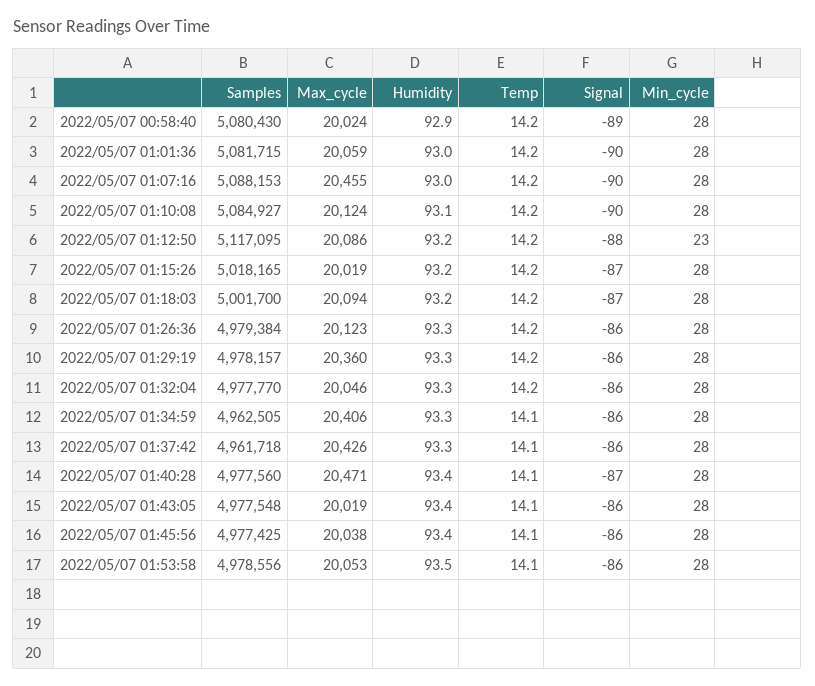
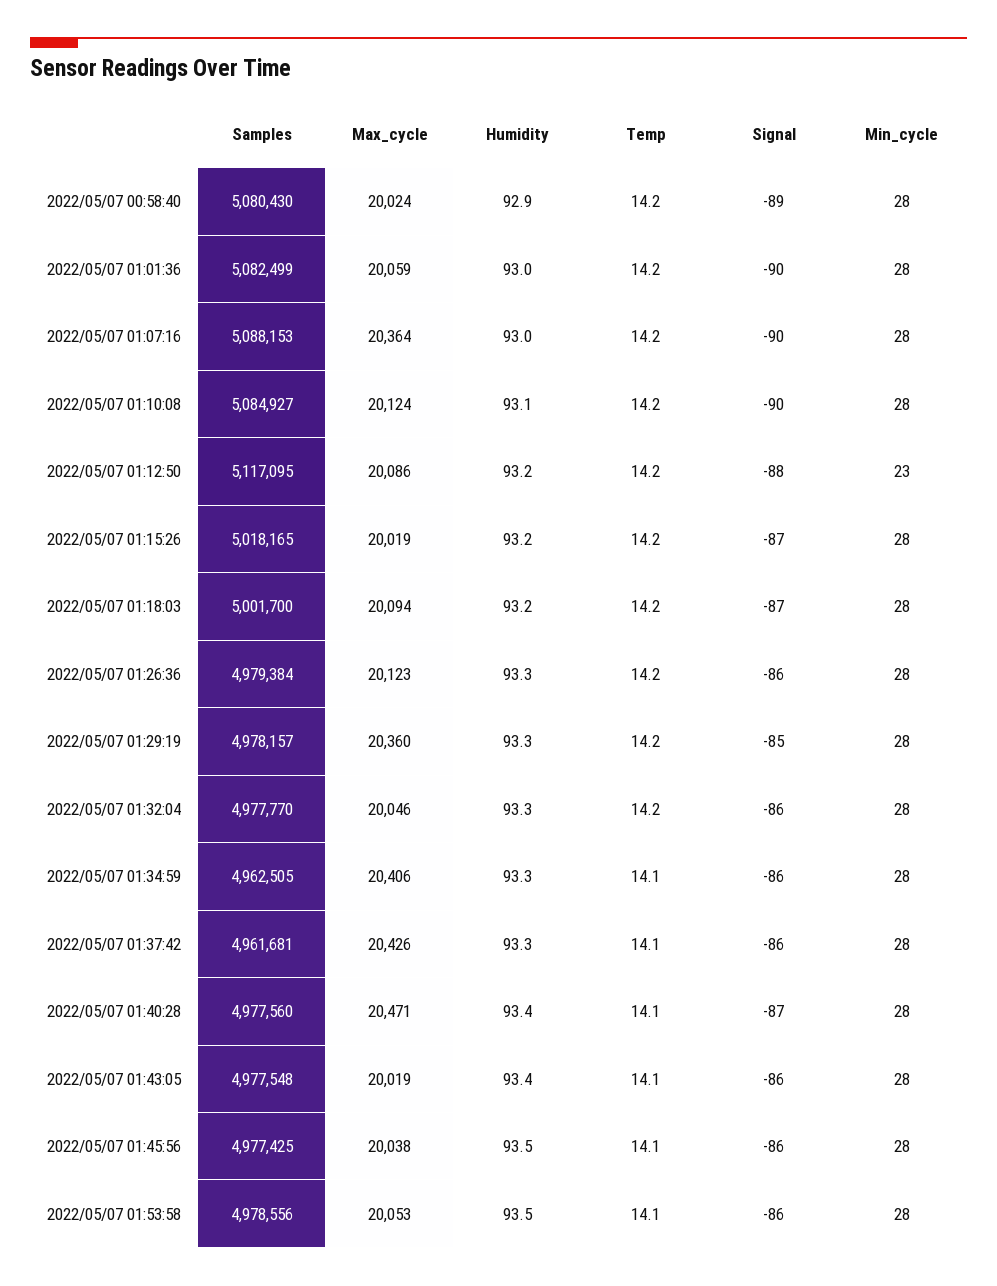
  {
    "Samples": {
      "2022/05/07 00:58:40": 5080430,
-     "2022/05/07 01:01:36": 5081715,
+     "2022/05/07 01:01:36": 5082499,
      "2022/05/07 01:07:16": 5088153,
      "2022/05/07 01:10:08": 5084927,
      "2022/05/07 01:12:50": 5117095,
      "2022/05/07 01:15:26": 5018165,
      "2022/05/07 01:18:03": 5001700,
      "2022/05/07 01:26:36": 4979384,
      "2022/05/07 01:29:19": 4978157,
      "2022/05/07 01:32:04": 4977770,
      "2022/05/07 01:34:59": 4962505,
-     "2022/05/07 01:37:42": 4961718,
+     "2022/05/07 01:37:42": 4961681,
      "2022/05/07 01:40:28": 4977560,
      "2022/05/07 01:43:05": 4977548,
      "2022/05/07 01:45:56": 4977425,
      "2022/05/07 01:53:58": 4978556
    },
    "Max_cycle": {
      "2022/05/07 00:58:40": 20024,
      "2022/05/07 01:01:36": 20059,
-     "2022/05/07 01:07:16": 20455,
+     "2022/05/07 01:07:16": 20364,
      "2022/05/07 01:10:08": 20124,
      "2022/05/07 01:12:50": 20086,
      "2022/05/07 01:15:26": 20019,
      "2022/05/07 01:18:03": 20094,
      "2022/05/07 01:26:36": 20123,
      "2022/05/07 01:29:19": 20360,
      "2022/05/07 01:32:04": 20046,
      "2022/05/07 01:34:59": 20406,
      "2022/05/07 01:37:42": 20426,
      "2022/05/07 01:40:28": 20471,
      "2022/05/07 01:43:05": 20019,
      "2022/05/07 01:45:56": 20038,
      "2022/05/07 01:53:58": 20053
    },
    "Humidity": {
      "2022/05/07 00:58:40": 92.9,
      "2022/05/07 01:01:36": 93,
      "2022/05/07 01:07:16": 93,
      "2022/05/07 01:10:08": 93.1,
      "2022/05/07 01:12:50": 93.2,
      "2022/05/07 01:15:26": 93.2,
      "2022/05/07 01:18:03": 93.2,
      "2022/05/07 01:26:36": 93.3,
      "2022/05/07 01:29:19": 93.3,
      "2022/05/07 01:32:04": 93.3,
      "2022/05/07 01:34:59": 93.3,
      "2022/05/07 01:37:42": 93.3,
      "2022/05/07 01:40:28": 93.4,
      "2022/05/07 01:43:05": 93.4,
-     "2022/05/07 01:45:56": 93.4,
+     "2022/05/07 01:45:56": 93.5,
      "2022/05/07 01:53:58": 93.5
    },
    "Temp": {
      "2022/05/07 00:58:40": 14.2,
      "2022/05/07 01:01:36": 14.2,
      "2022/05/07 01:07:16": 14.2,
      "2022/05/07 01:10:08": 14.2,
      "2022/05/07 01:12:50": 14.2,
      "2022/05/07 01:15:26": 14.2,
      "2022/05/07 01:18:03": 14.2,
      "2022/05/07 01:26:36": 14.2,
      "2022/05/07 01:29:19": 14.2,
      "2022/05/07 01:32:04": 14.2,
      "2022/05/07 01:34:59": 14.1,
      "2022/05/07 01:37:42": 14.1,
      "2022/05/07 01:40:28": 14.1,
      "2022/05/07 01:43:05": 14.1,
      "2022/05/07 01:45:56": 14.1,
      "2022/05/07 01:53:58": 14.1
    },
    "Signal": {
      "2022/05/07 00:58:40": -89,
      "2022/05/07 01:01:36": -90,
      "2022/05/07 01:07:16": -90,
      "2022/05/07 01:10:08": -90,
      "2022/05/07 01:12:50": -88,
      "2022/05/07 01:15:26": -87,
      "2022/05/07 01:18:03": -87,
      "2022/05/07 01:26:36": -86,
-     "2022/05/07 01:29:19": -86,
+     "2022/05/07 01:29:19": -85,
      "2022/05/07 01:32:04": -86,
      "2022/05/07 01:34:59": -86,
      "2022/05/07 01:37:42": -86,
      "2022/05/07 01:40:28": -87,
      "2022/05/07 01:43:05": -86,
      "2022/05/07 01:45:56": -86,
      "2022/05/07 01:53:58": -86
    },
    "Min_cycle": {
      "2022/05/07 00:58:40": 28,
      "2022/05/07 01:01:36": 28,
      "2022/05/07 01:07:16": 28,
      "2022/05/07 01:10:08": 28,
      "2022/05/07 01:12:50": 23,
      "2022/05/07 01:15:26": 28,
      "2022/05/07 01:18:03": 28,
      "2022/05/07 01:26:36": 28,
      "2022/05/07 01:29:19": 28,
      "2022/05/07 01:32:04": 28,
      "2022/05/07 01:34:59": 28,
      "2022/05/07 01:37:42": 28,
      "2022/05/07 01:40:28": 28,
      "2022/05/07 01:43:05": 28,
      "2022/05/07 01:45:56": 28,
      "2022/05/07 01:53:58": 28
    }
  }

